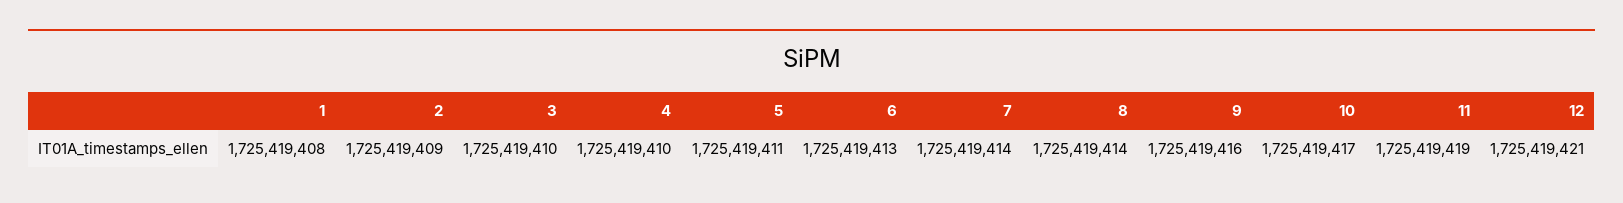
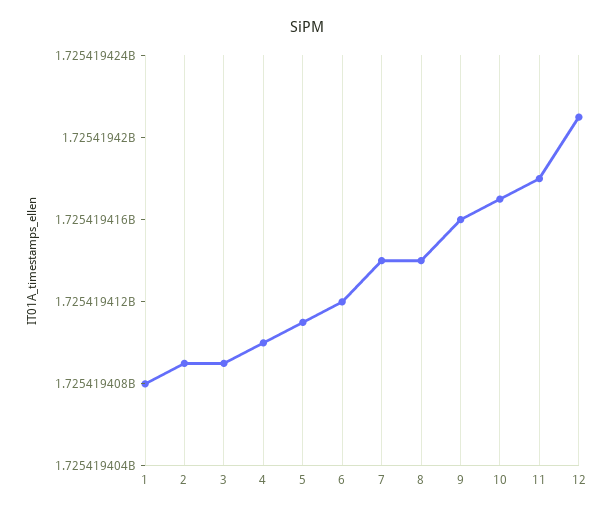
  {
    "1": 1725419408,
    "2": 1725419409,
-   "3": 1725419410,
+   "3": 1725419409,
    "4": 1725419410,
    "5": 1725419411,
-   "6": 1725419413,
+   "6": 1725419412,
    "7": 1725419414,
    "8": 1725419414,
    "9": 1725419416,
    "10": 1725419417,
-   "11": 1725419419,
+   "11": 1725419418,
    "12": 1725419421
  }

